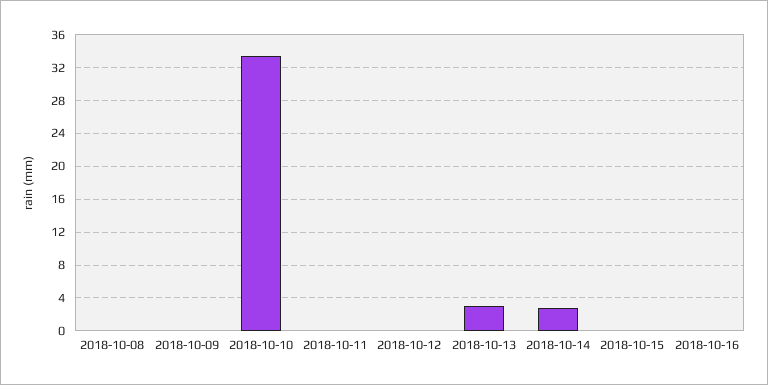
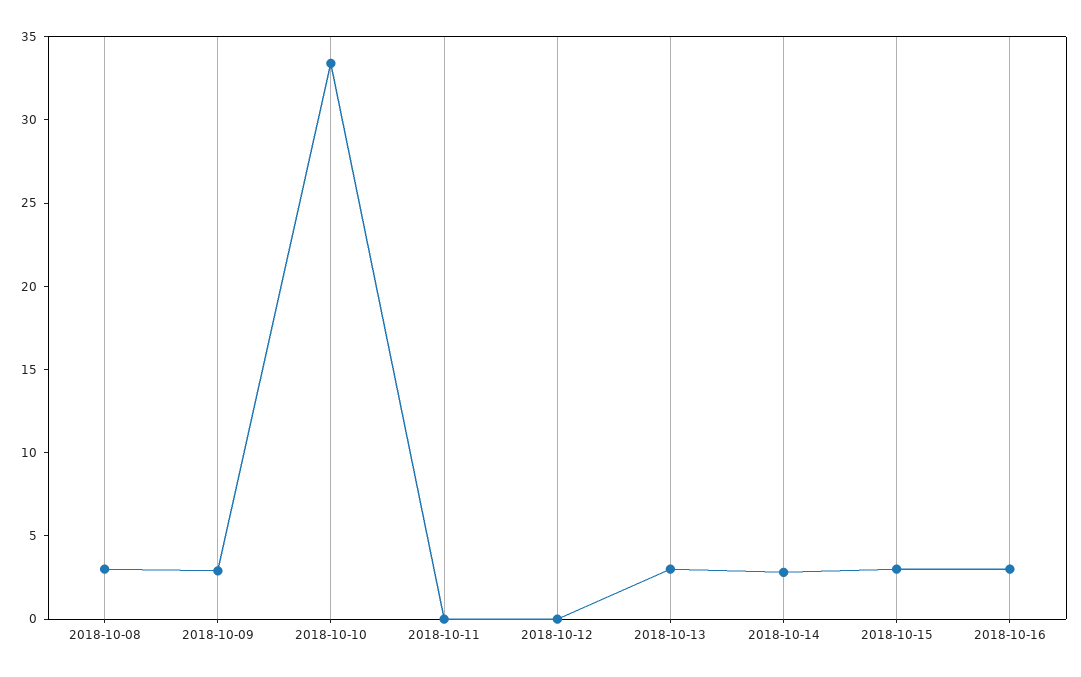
  {
-   "2018-10-08": 0,
+   "2018-10-08": 3,
-   "2018-10-09": 0,
+   "2018-10-09": 3,
    "2018-10-10": 33,
    "2018-10-11": 0,
    "2018-10-12": 0,
    "2018-10-13": 3,
    "2018-10-14": 3,
-   "2018-10-15": 0,
+   "2018-10-15": 3,
-   "2018-10-16": 0
+   "2018-10-16": 3
  }

